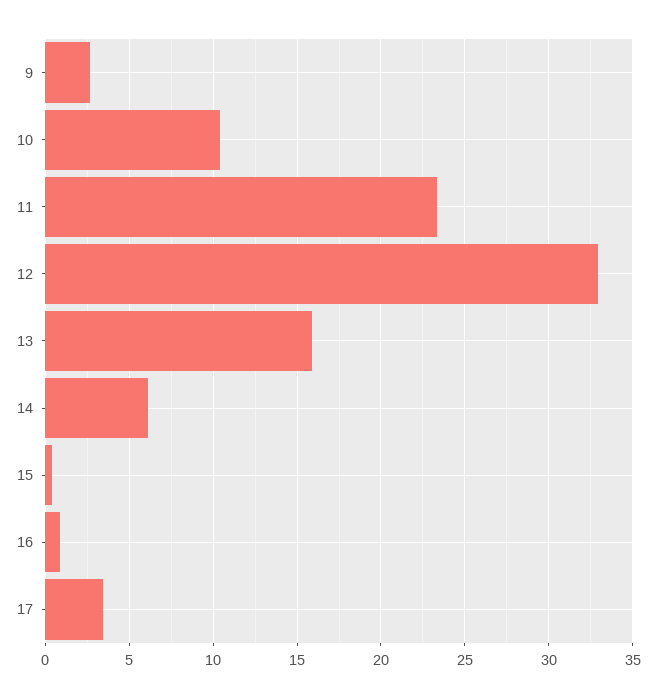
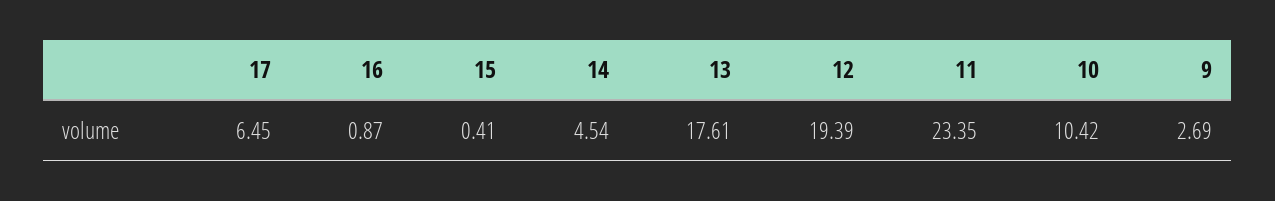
  {
    "9": 2.69,
    "10": 10.42,
    "11": 23.35,
-   "12": 33,
+   "12": 19.39,
-   "13": 16,
+   "13": 17.61,
-   "14": 6,
+   "14": 4.54,
    "15": 0.41,
    "16": 0.87,
-   "17": 3.5
+   "17": 6.45
  }

